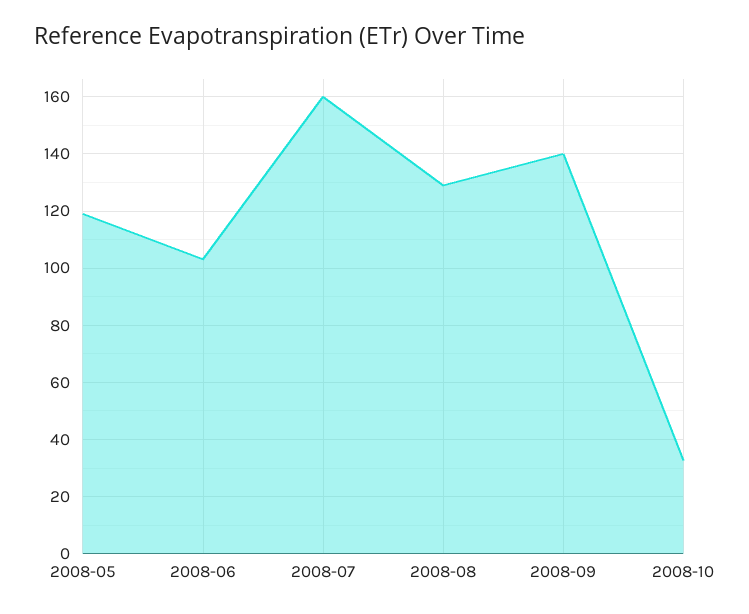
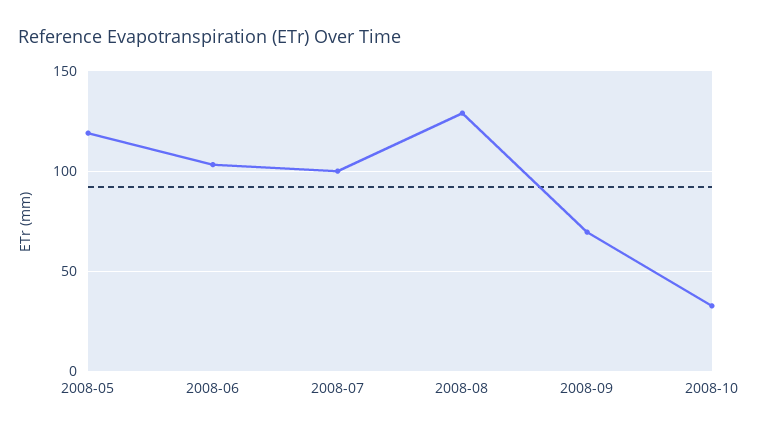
  {
    "2008-05": 120,
    "2008-06": 102.5,
-   "2008-07": 160,
+   "2008-07": 100,
    "2008-08": 130,
-   "2008-09": 140,
+   "2008-09": 70,
    "2008-10": 32.5
  }

